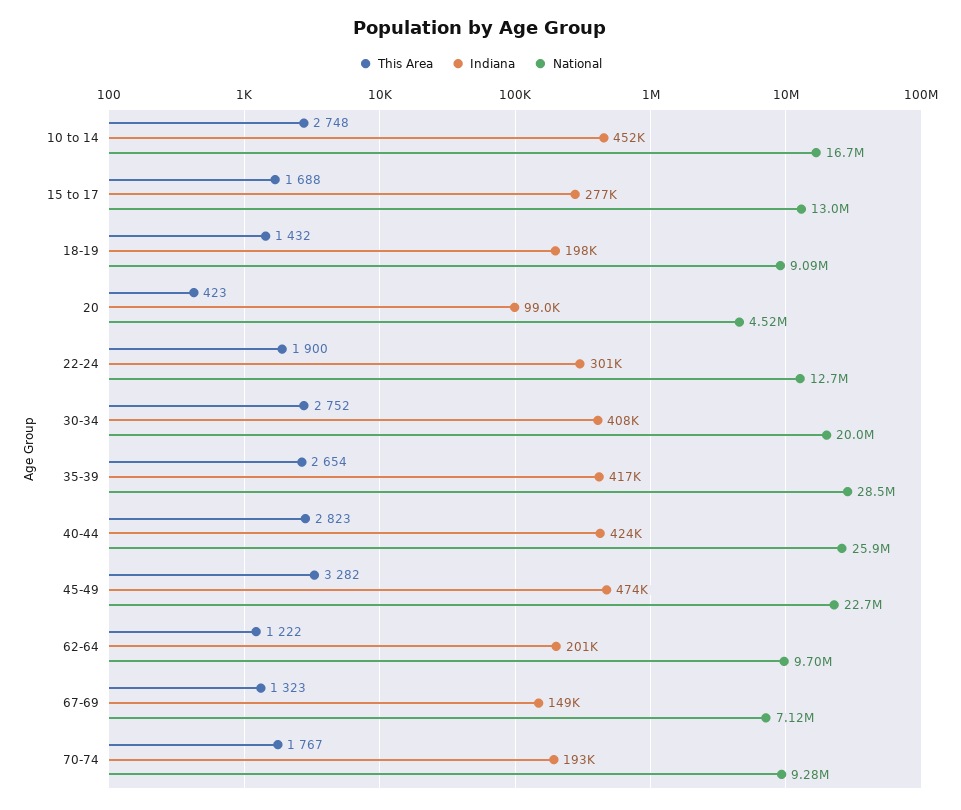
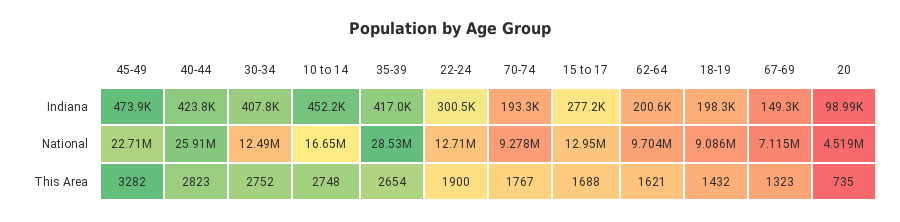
  {
    "This Area": {
      "10 to 14": 2748,
      "15 to 17": 1688,
      "18-19": 1432,
-     "20": 423,
+     "20": 735,
      "22-24": 1900,
      "30-34": 2752,
      "35-39": 2654,
      "40-44": 2823,
      "45-49": 3282,
-     "62-64": 1222,
+     "62-64": 1621,
      "67-69": 1323,
      "70-74": 1767
    },
    "Indiana": {
      "10 to 14": 452200,
      "15 to 17": 277200,
      "18-19": 198300,
      "20": 98990,
      "22-24": 300500,
      "30-34": 407800,
      "35-39": 417000,
      "40-44": 423800,
      "45-49": 473900,
      "62-64": 200600,
      "67-69": 149300,
      "70-74": 193300
    },
    "National": {
      "10 to 14": 16650000,
      "15 to 17": 12950000,
      "18-19": 9086000,
      "20": 4519000,
      "22-24": 12710000,
-     "30-34": 20000000,
+     "30-34": 12490000,
      "35-39": 28530000,
      "40-44": 25910000,
      "45-49": 22710000,
      "62-64": 9704000,
      "67-69": 7115000,
      "70-74": 9278000
    }
  }

